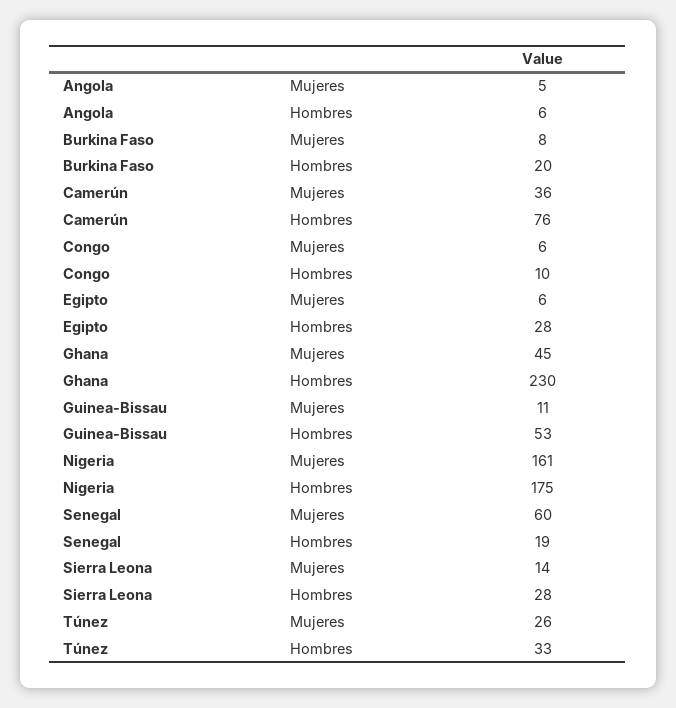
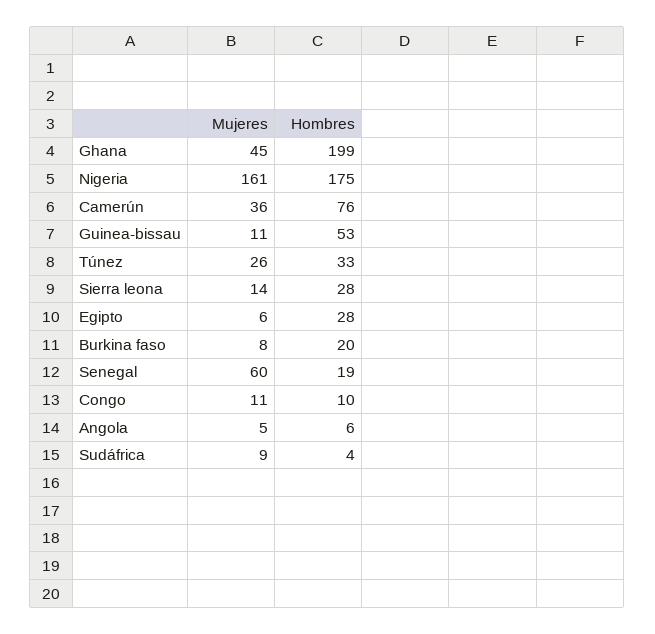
  {
    "Angola": {
      "Mujeres": 5,
      "Hombres": 6
    },
    "Burkina Faso": {
      "Mujeres": 8,
      "Hombres": 20
    },
    "Camerún": {
      "Mujeres": 36,
      "Hombres": 76
    },
    "Congo": {
-     "Mujeres": 6,
+     "Mujeres": 11,
      "Hombres": 10
    },
    "Egipto": {
      "Mujeres": 6,
      "Hombres": 28
    },
    "Ghana": {
      "Mujeres": 45,
-     "Hombres": 230
+     "Hombres": 199
    },
    "Guinea-Bissau": {
      "Mujeres": 11,
      "Hombres": 53
    },
    "Nigeria": {
      "Mujeres": 161,
      "Hombres": 175
    },
    "Senegal": {
      "Mujeres": 60,
      "Hombres": 19
    },
    "Sierra Leona": {
      "Mujeres": 14,
      "Hombres": 28
    },
    "Túnez": {
      "Mujeres": 26,
      "Hombres": 33
-   }
+   },
+   "Sudáfrica": {
+     "Mujeres": 9,
+     "Hombres": 4
+   }
  }

